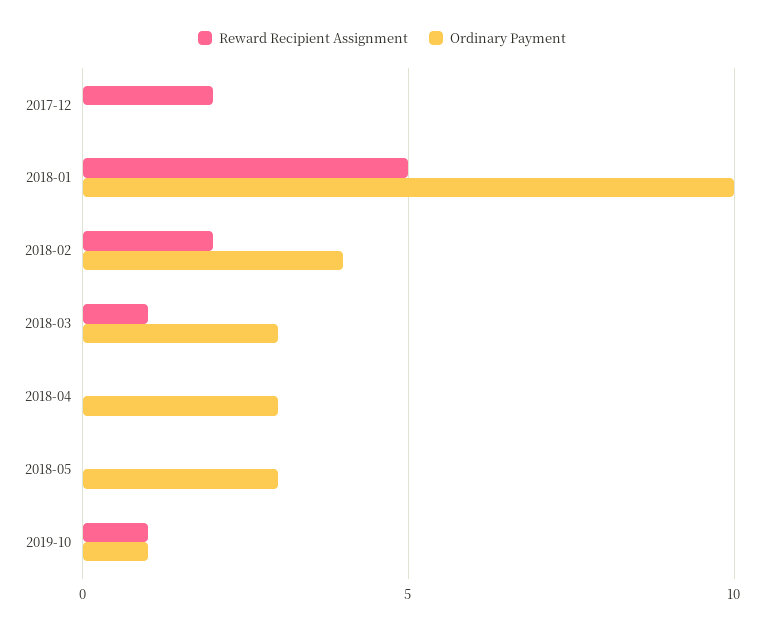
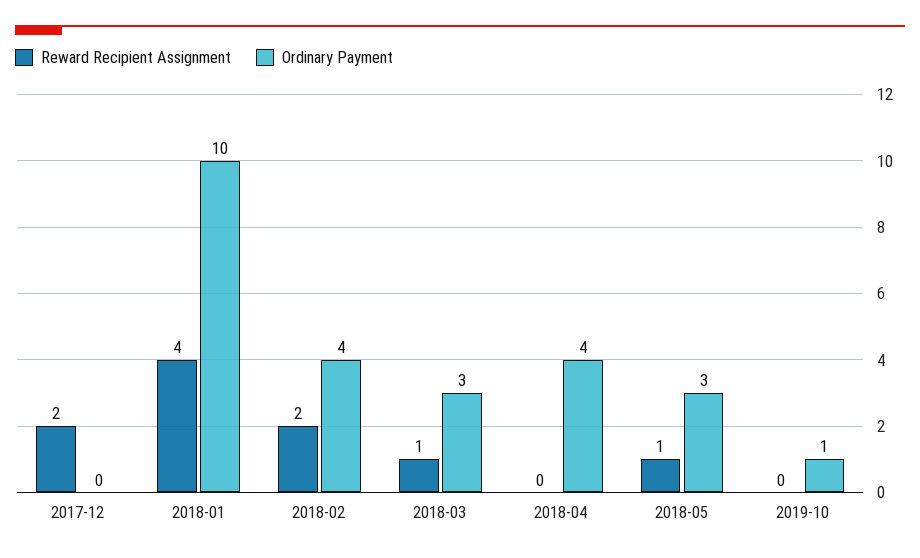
  {
    "Reward Recipient Assignment": {
      "2017-12": 2,
-     "2018-01": 5,
+     "2018-01": 4,
      "2018-02": 2,
      "2018-03": 1,
      "2018-04": 0,
-     "2018-05": 0,
+     "2018-05": 1,
-     "2019-10": 1
+     "2019-10": 0
    },
    "Ordinary Payment": {
      "2017-12": 0,
      "2018-01": 10,
      "2018-02": 4,
      "2018-03": 3,
-     "2018-04": 3,
+     "2018-04": 4,
      "2018-05": 3,
      "2019-10": 1
    }
  }

